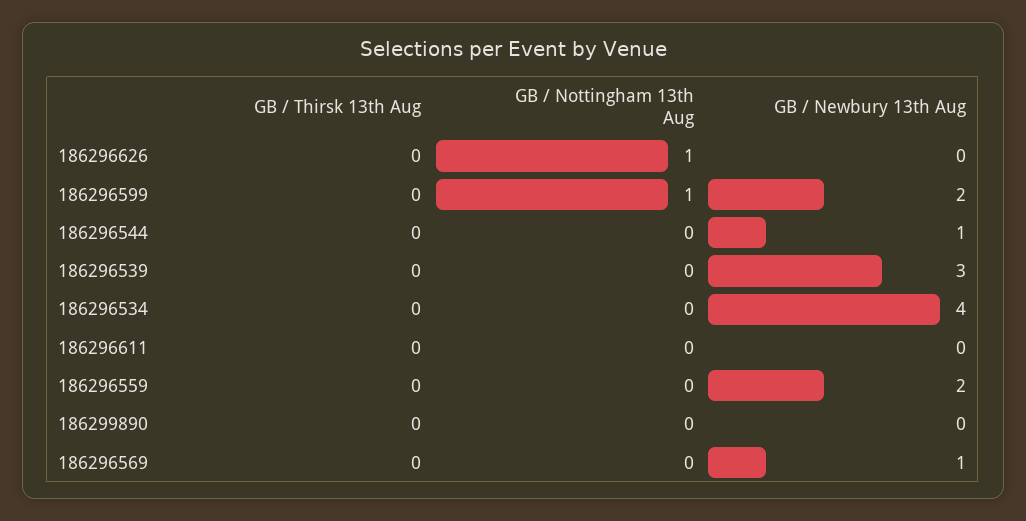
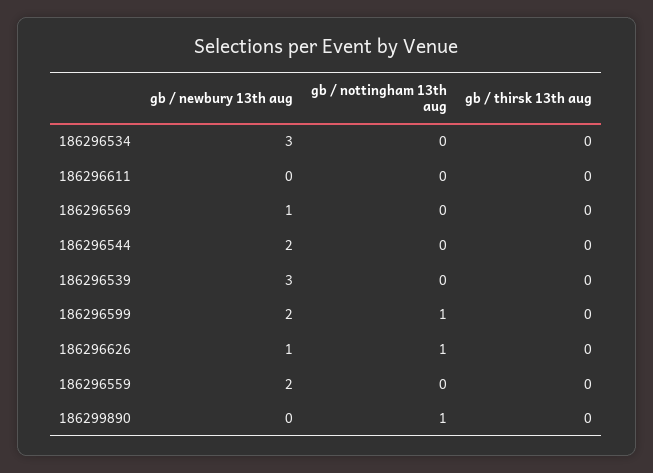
  {
    "GB / Thirsk 13th Aug": {
      "186296626": 0,
      "186296599": 0,
      "186296544": 0,
      "186296539": 0,
      "186296534": 0,
      "186296611": 0,
      "186296559": 0,
      "186299890": 0,
      "186296569": 0
    },
    "GB / Nottingham 13th Aug": {
      "186296626": 1,
      "186296599": 1,
      "186296544": 0,
      "186296539": 0,
      "186296534": 0,
      "186296611": 0,
      "186296559": 0,
-     "186299890": 0,
+     "186299890": 1,
      "186296569": 0
    },
    "GB / Newbury 13th Aug": {
-     "186296626": 0,
+     "186296626": 1,
      "186296599": 2,
-     "186296544": 1,
+     "186296544": 2,
      "186296539": 3,
-     "186296534": 4,
+     "186296534": 3,
      "186296611": 0,
      "186296559": 2,
      "186299890": 0,
      "186296569": 1
    }
  }

